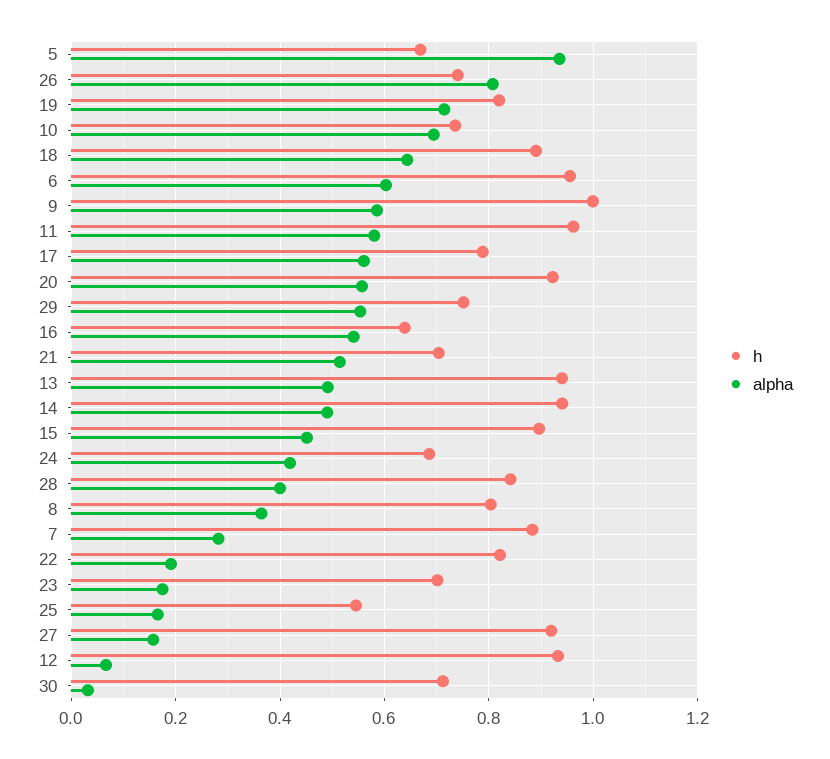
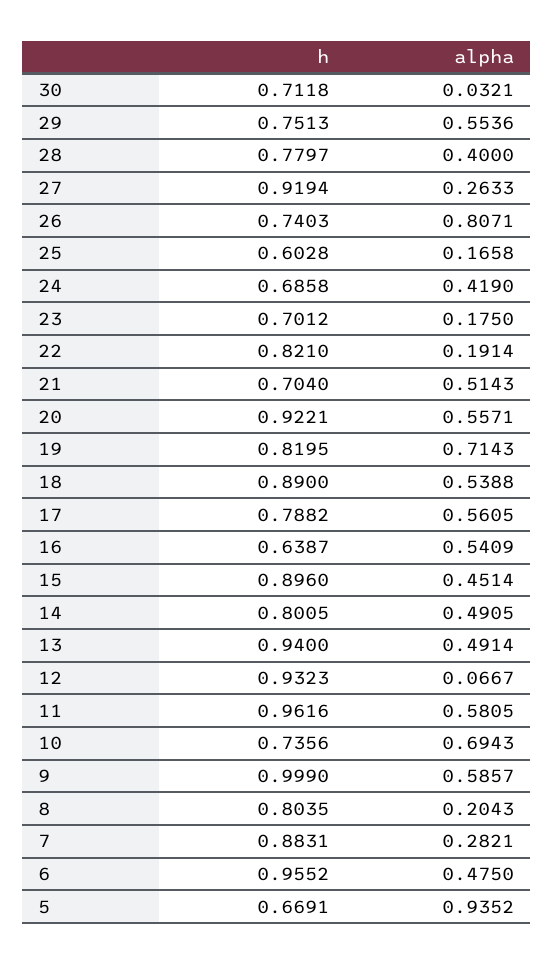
  {
    "h": {
      "5": 0.6691,
      "26": 0.7403,
      "19": 0.8195,
      "10": 0.7356,
      "18": 0.89,
      "6": 0.9552,
      "9": 0.999,
      "11": 0.9616,
      "17": 0.7882,
      "20": 0.9221,
      "29": 0.7513,
      "16": 0.6387,
      "21": 0.704,
      "13": 0.94,
-     "14": 0.94,
+     "14": 0.8005,
      "15": 0.896,
      "24": 0.6858,
-     "28": 0.84,
+     "28": 0.7797,
      "8": 0.8035,
      "7": 0.8831,
      "22": 0.821,
      "23": 0.7012,
-     "25": 0.54,
+     "25": 0.6028,
      "27": 0.9194,
      "12": 0.9323,
      "30": 0.7118
    },
    "alpha": {
      "5": 0.9352,
      "26": 0.8071,
      "19": 0.7143,
      "10": 0.6943,
-     "18": 0.64,
+     "18": 0.5388,
-     "6": 0.6,
+     "6": 0.475,
      "9": 0.5857,
      "11": 0.5805,
      "17": 0.5605,
      "20": 0.5571,
      "29": 0.5536,
      "16": 0.5409,
      "21": 0.5143,
      "13": 0.4914,
      "14": 0.4905,
      "15": 0.4514,
      "24": 0.419,
      "28": 0.4,
-     "8": 0.36,
+     "8": 0.2043,
      "7": 0.2821,
      "22": 0.1914,
      "23": 0.175,
      "25": 0.1658,
-     "27": 0.16,
+     "27": 0.2633,
      "12": 0.0667,
      "30": 0.0321
    }
  }

